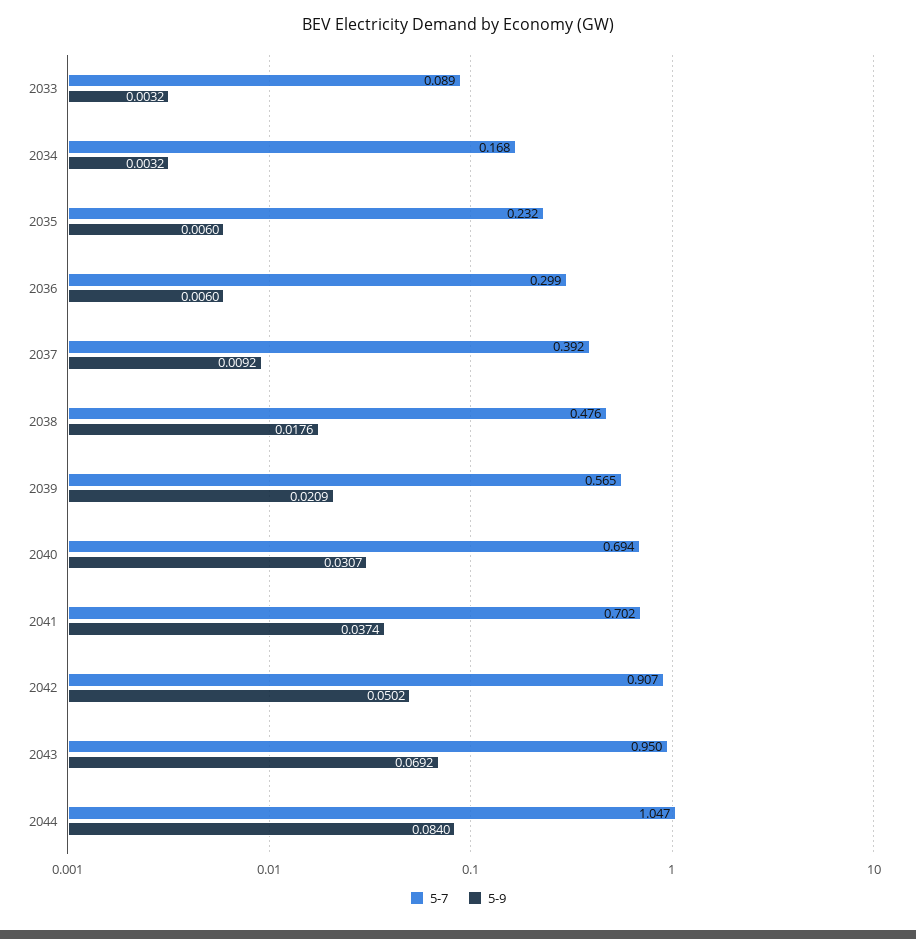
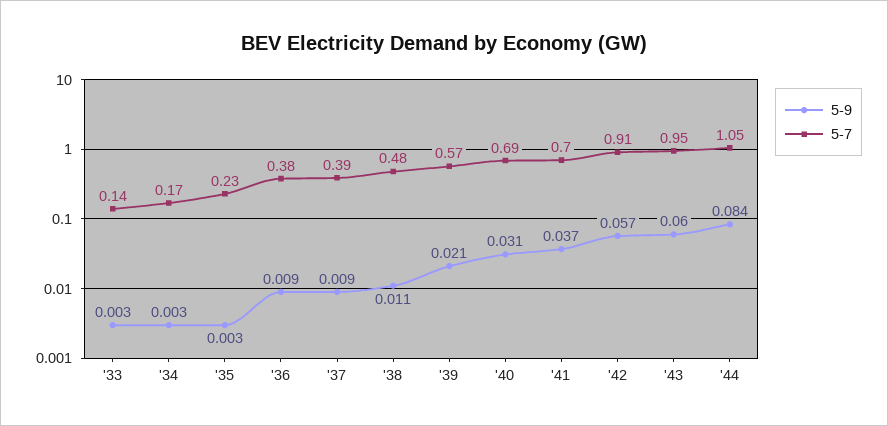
  {
    "5-7": {
-     "2033": 0.089,
+     "2033": 0.14,
      "2034": 0.168,
      "2035": 0.232,
-     "2036": 0.299,
+     "2036": 0.38,
      "2037": 0.392,
      "2038": 0.476,
      "2039": 0.565,
      "2040": 0.694,
      "2041": 0.702,
      "2042": 0.907,
      "2043": 0.95,
      "2044": 1.047
    },
    "5-9": {
      "2033": 0.0032,
      "2034": 0.0032,
-     "2035": 0.006,
+     "2035": 0.003,
-     "2036": 0.006,
+     "2036": 0.009,
      "2037": 0.0092,
-     "2038": 0.0176,
+     "2038": 0.011,
      "2039": 0.0209,
      "2040": 0.0307,
      "2041": 0.0374,
-     "2042": 0.0502,
+     "2042": 0.057,
-     "2043": 0.0692,
+     "2043": 0.06,
      "2044": 0.084
    }
  }

